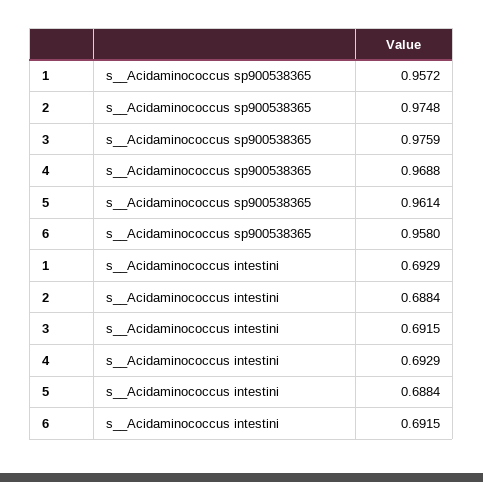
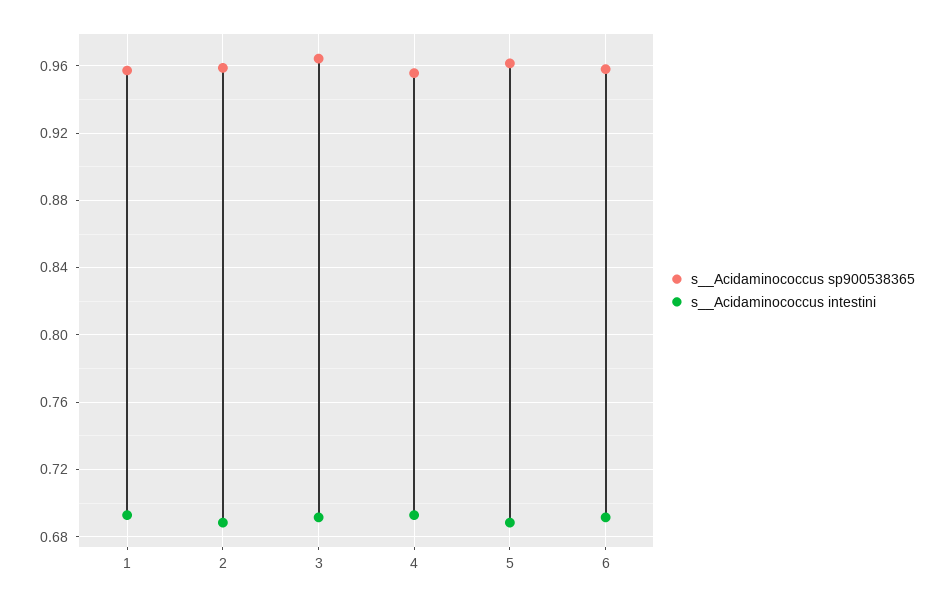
  {
    "s__Acidaminococcus sp900538365": {
      "1": 0.9572,
-     "2": 0.9748,
+     "2": 0.96,
-     "3": 0.9759,
+     "3": 0.965,
-     "4": 0.9688,
+     "4": 0.955,
      "5": 0.9614,
      "6": 0.958
    },
    "s__Acidaminococcus intestini": {
      "1": 0.6929,
      "2": 0.6884,
      "3": 0.6915,
      "4": 0.6929,
      "5": 0.6884,
      "6": 0.6915
    }
  }

